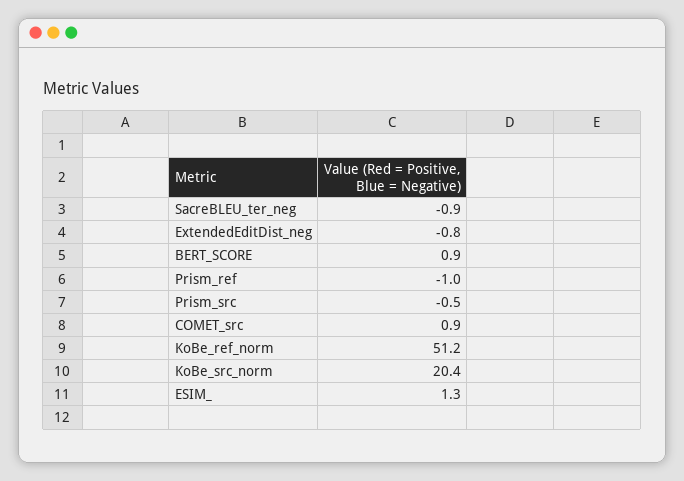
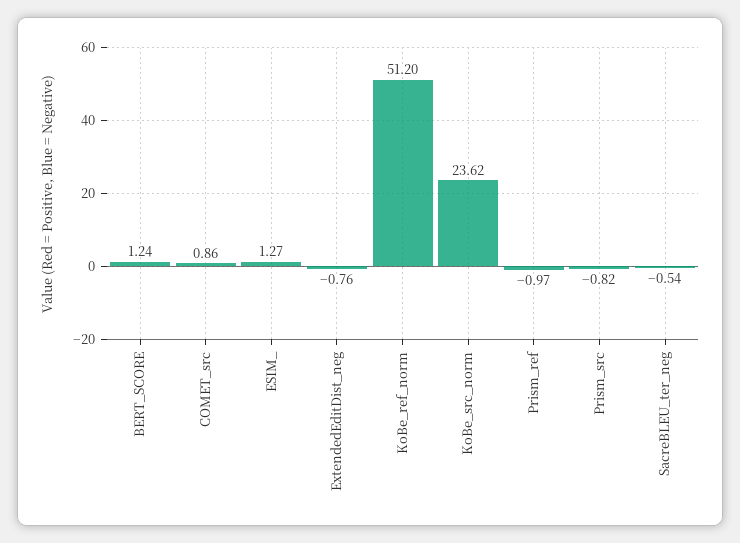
  {
-   "SacreBLEU_ter_neg": -0.9,
+   "SacreBLEU_ter_neg": -0.54,
    "ExtendedEditDist_neg": -0.76,
-   "BERT_SCORE": 0.9,
+   "BERT_SCORE": 1.24,
    "Prism_ref": -0.97,
-   "Prism_src": -0.5,
+   "Prism_src": -0.82,
    "COMET_src": 0.86,
    "KoBe_ref_norm": 51.2,
-   "KoBe_src_norm": 20.4,
+   "KoBe_src_norm": 23.62,
    "ESIM_": 1.27
  }

